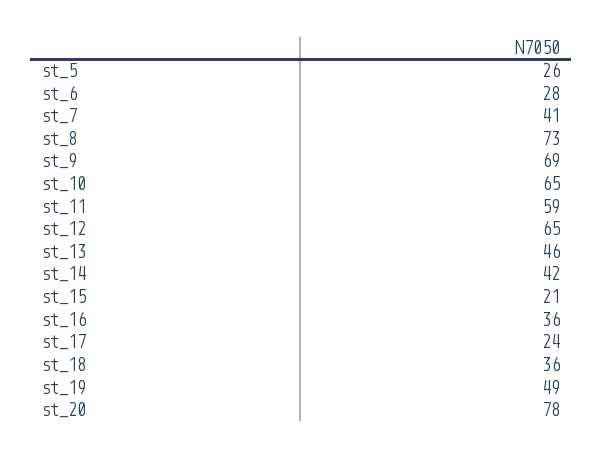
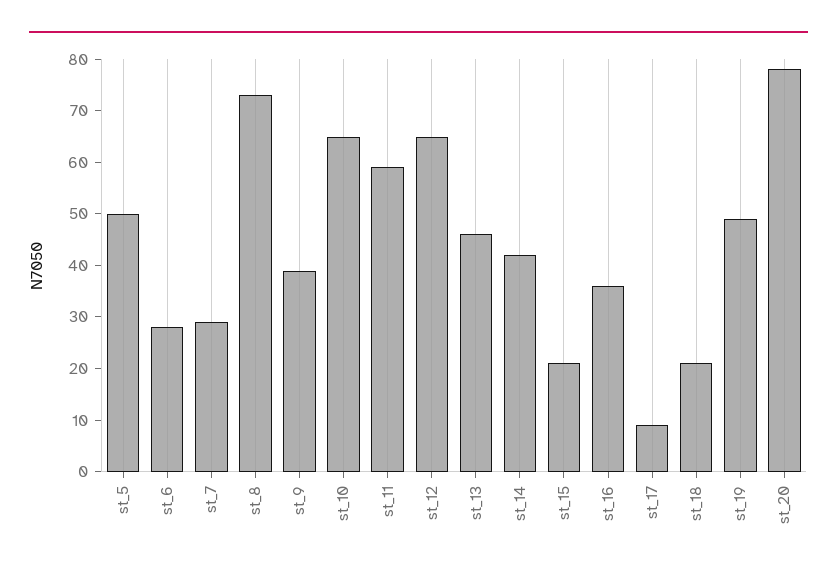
  {
-   "st_5": 26,
+   "st_5": 50,
    "st_6": 28,
-   "st_7": 41,
+   "st_7": 30,
    "st_8": 73,
-   "st_9": 69,
+   "st_9": 40,
    "st_10": 65,
    "st_11": 59,
    "st_12": 65,
    "st_13": 46,
    "st_14": 42,
    "st_15": 21,
    "st_16": 36,
-   "st_17": 24,
+   "st_17": 10,
-   "st_18": 36,
+   "st_18": 20,
    "st_19": 49,
    "st_20": 78
  }

